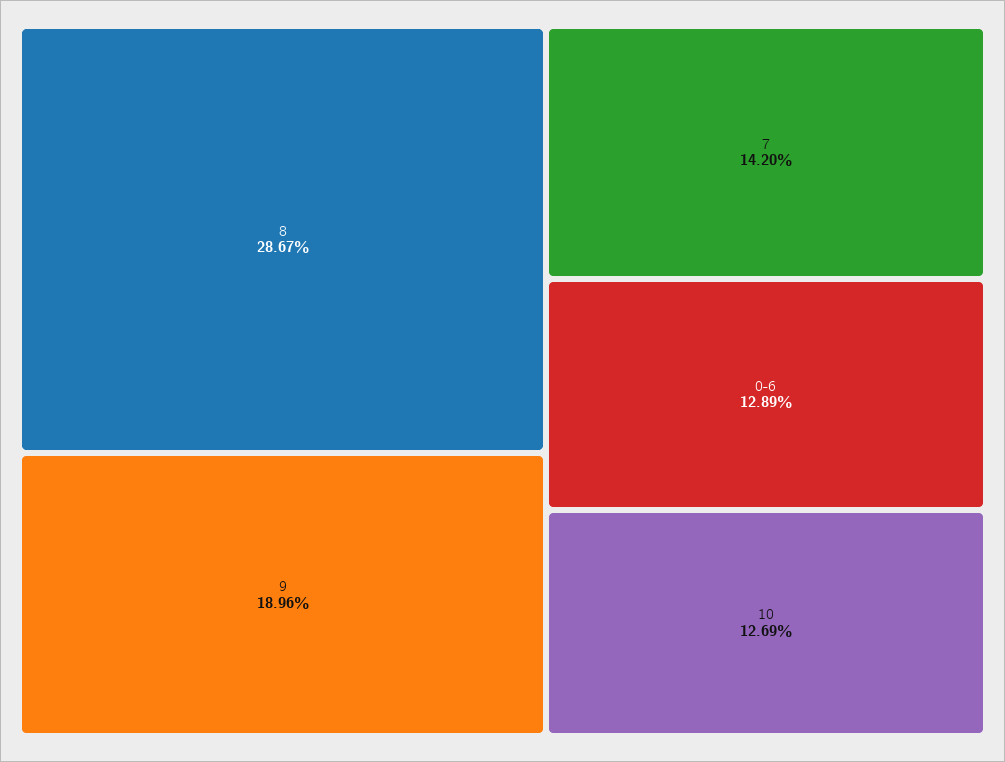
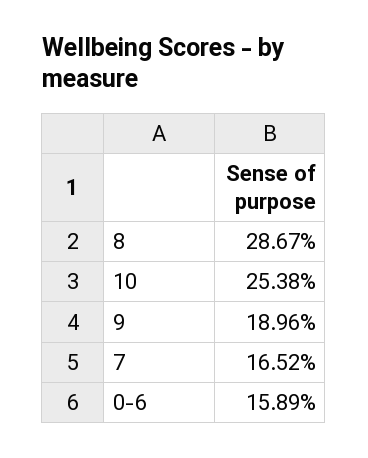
  {
    "8": 28.67,
    "9": 18.96,
-   "7": 14.2,
+   "7": 16.52,
-   "0-6": 12.89,
+   "0-6": 15.89,
-   "10": 12.69
+   "10": 25.38
  }

